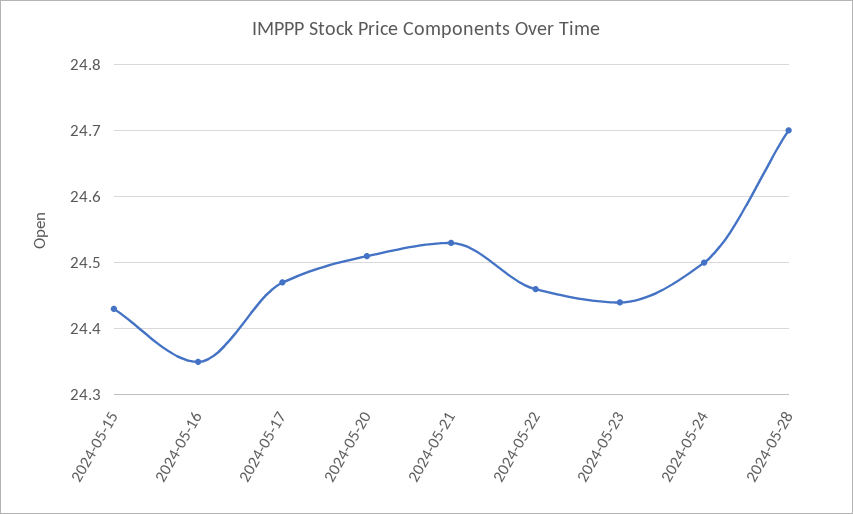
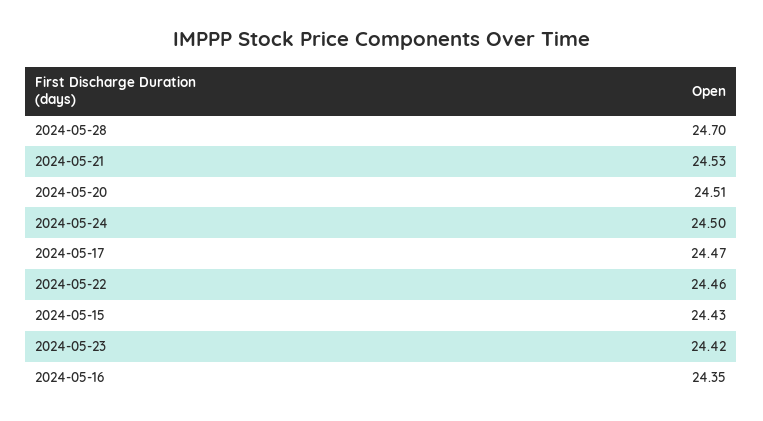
  {
    "2024-05-15": 24.43,
    "2024-05-16": 24.35,
    "2024-05-17": 24.47,
    "2024-05-20": 24.51,
    "2024-05-21": 24.53,
    "2024-05-22": 24.46,
-   "2024-05-23": 24.44,
+   "2024-05-23": 24.42,
    "2024-05-24": 24.5,
    "2024-05-28": 24.7
  }

